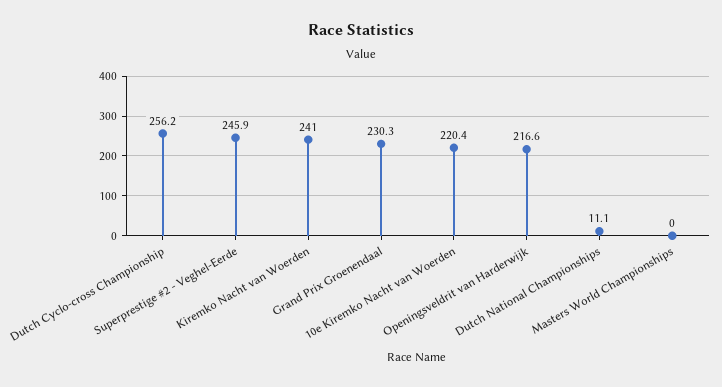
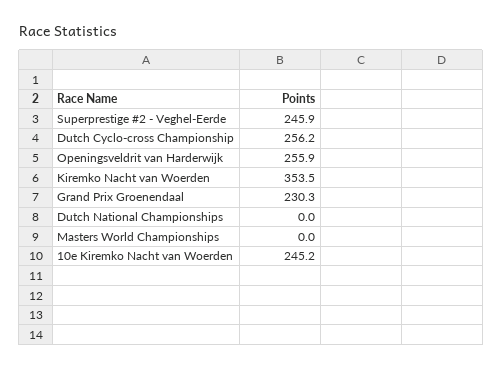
  {
    "Dutch Cyclo-cross Championship": 256.2,
    "Superprestige #2 - Veghel-Eerde": 245.9,
-   "Kiremko Nacht van Woerden": 241,
+   "Kiremko Nacht van Woerden": 353.5,
    "Grand Prix Groenendaal": 230.3,
-   "10e Kiremko Nacht van Woerden": 220.4,
+   "10e Kiremko Nacht van Woerden": 245.2,
-   "Openingsveldrit van Harderwijk": 216.6,
+   "Openingsveldrit van Harderwijk": 255.9,
-   "Dutch National Championships": 11.1,
+   "Dutch National Championships": 0,
    "Masters World Championships": 0
  }

